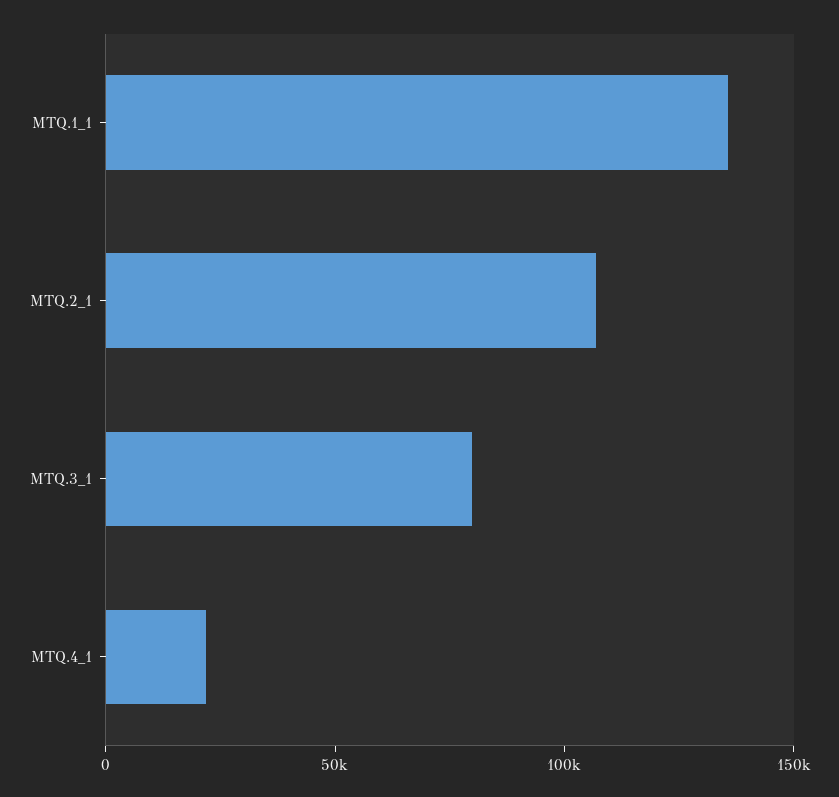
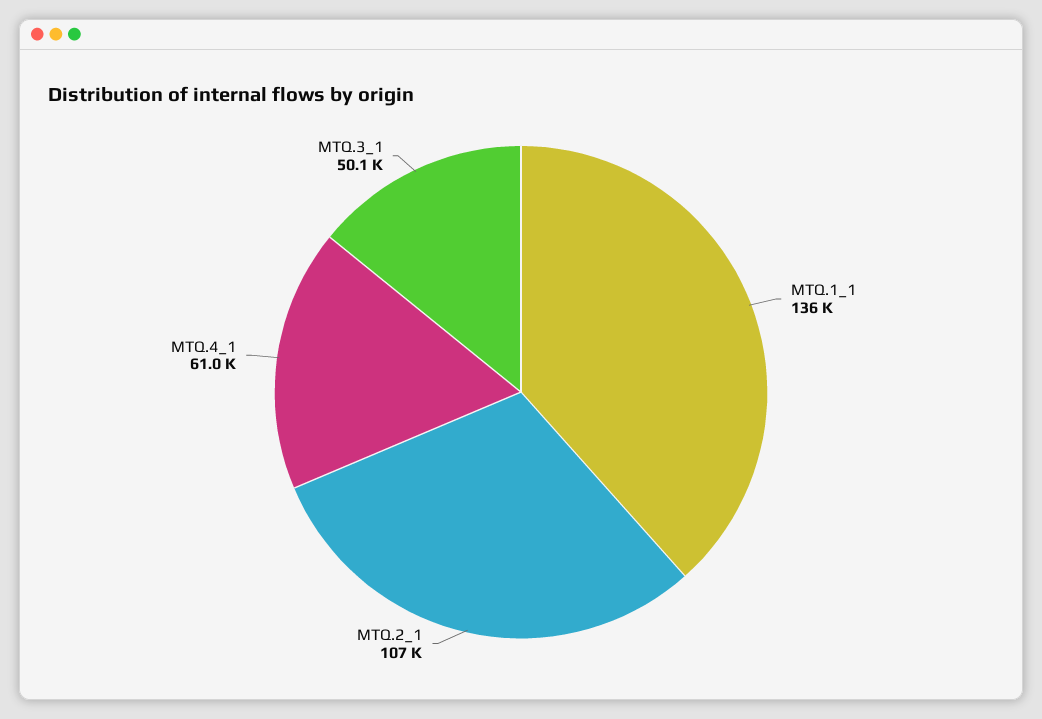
  {
    "MTQ.1_1": 136000,
    "MTQ.2_1": 107000,
-   "MTQ.3_1": 80000,
+   "MTQ.3_1": 50100,
-   "MTQ.4_1": 20000
+   "MTQ.4_1": 61000
  }

